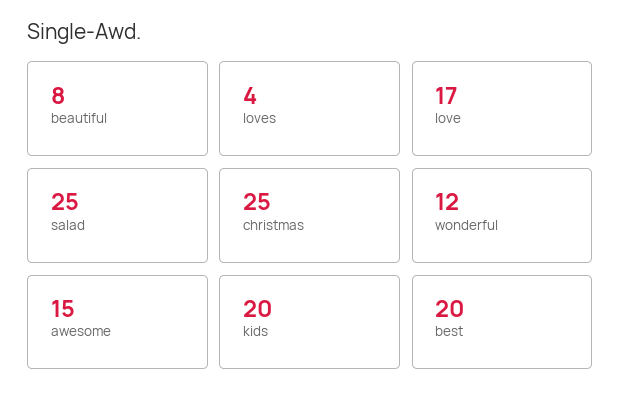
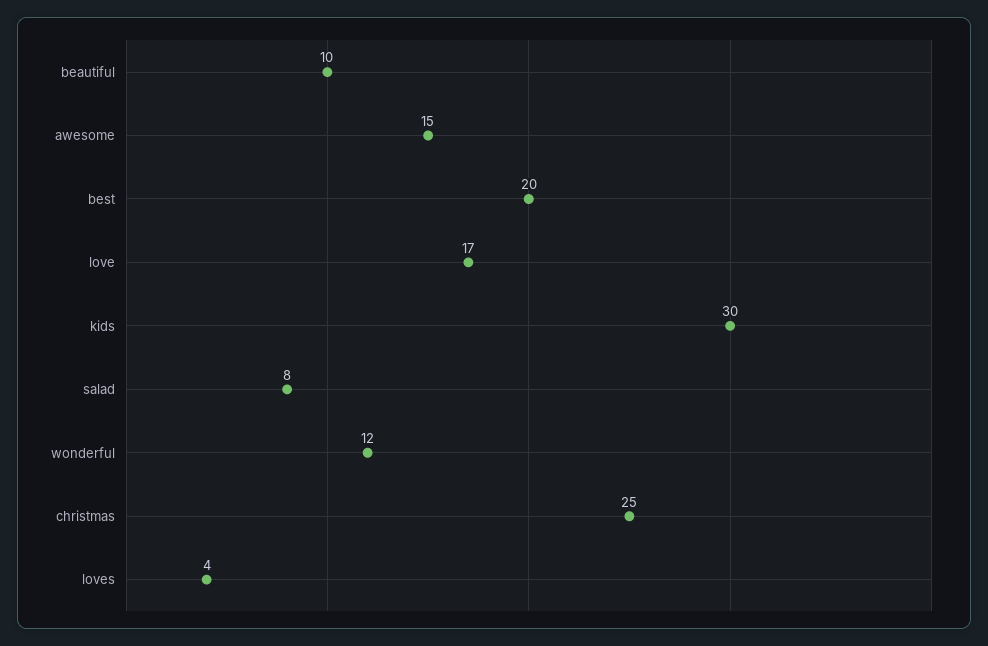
  {
-   "beautiful": 8,
+   "beautiful": 10,
    "loves": 4,
    "love": 17,
-   "salad": 25,
+   "salad": 8,
    "christmas": 25,
    "wonderful": 12,
    "awesome": 15,
-   "kids": 20,
+   "kids": 30,
    "best": 20
  }

